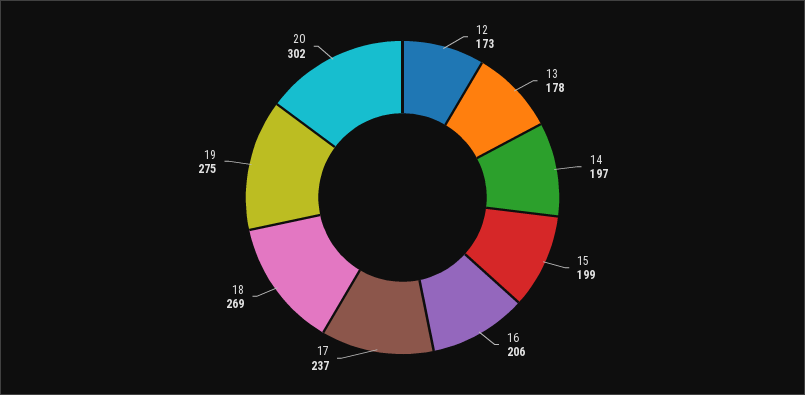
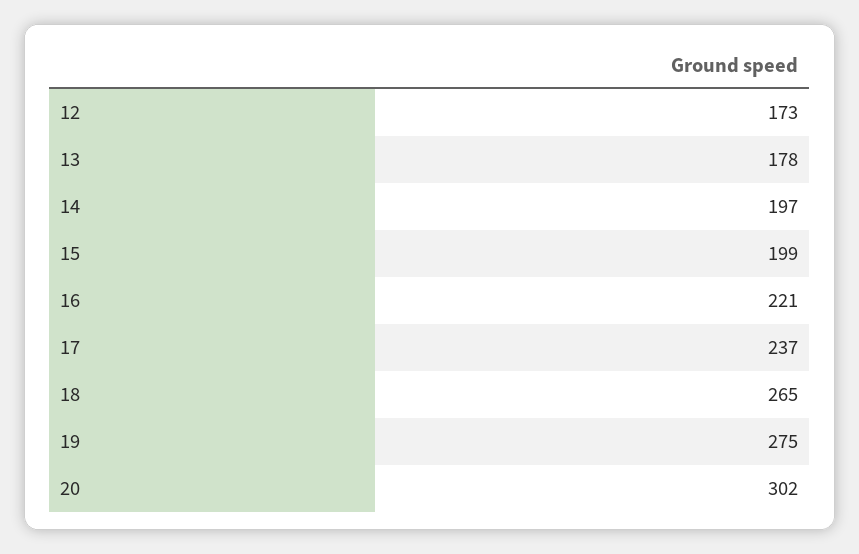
  {
    "12": 173,
    "13": 178,
    "14": 197,
    "15": 199,
-   "16": 206,
+   "16": 221,
    "17": 237,
-   "18": 269,
+   "18": 265,
    "19": 275,
    "20": 302
  }

